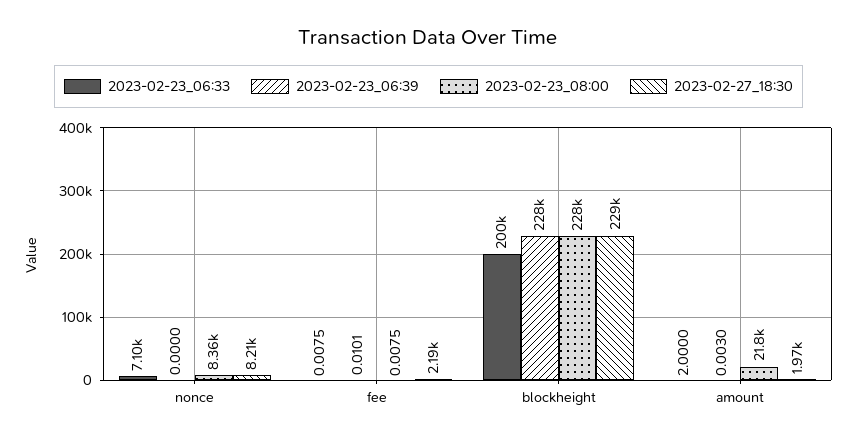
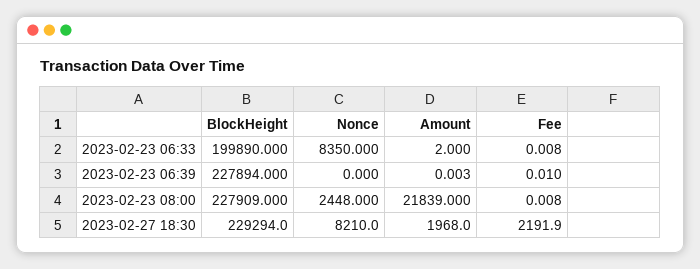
  {
    "2023-02-23_06:33": {
-     "nonce": 7100,
+     "nonce": 8350,
      "fee": 0.0075,
      "blockheight": 199890,
      "amount": 2
    },
    "2023-02-23_06:39": {
      "nonce": 0,
      "fee": 0.0101,
      "blockheight": 227894,
      "amount": 0.003
    },
    "2023-02-23_08:00": {
-     "nonce": 8360,
+     "nonce": 2448,
      "fee": 0.0075,
      "blockheight": 227909,
      "amount": 21839
    },
    "2023-02-27_18:30": {
      "nonce": 8210,
      "fee": 2191.9,
      "blockheight": 229294,
      "amount": 1968
    }
  }

